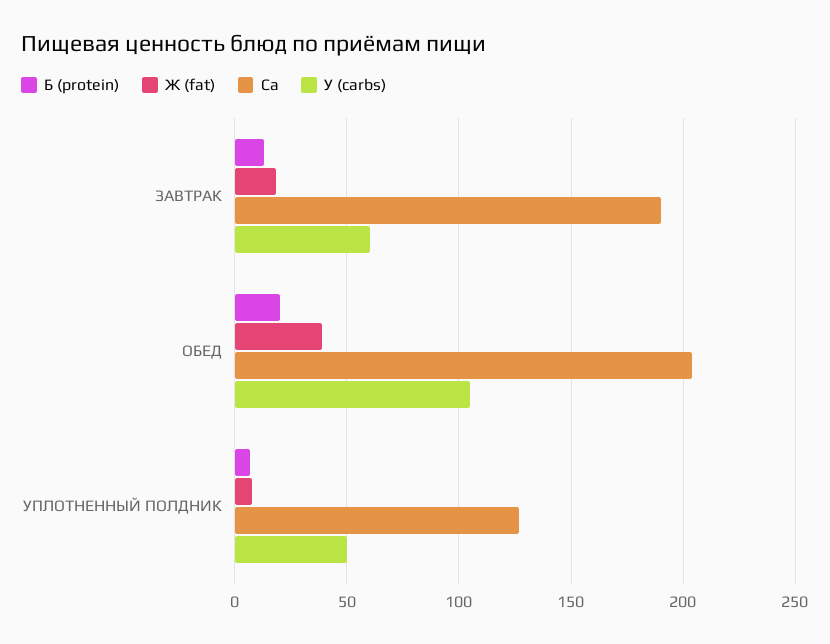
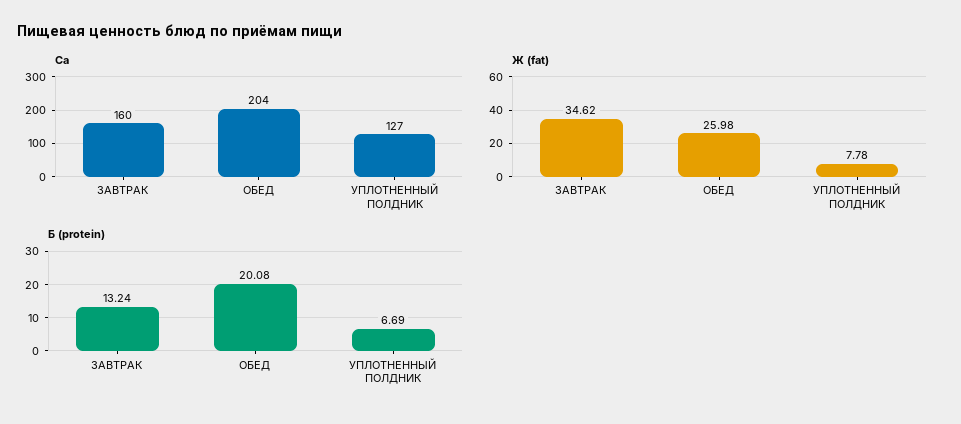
  {
    "Б (protein)": {
      "ЗАВТРАК": 13.24,
      "ОБЕД": 20.08,
      "УПЛОТНЕННЫЙ ПОЛДНИК": 6.69
    },
    "Ж (fat)": {
-     "ЗАВТРАК": 20,
+     "ЗАВТРАК": 34.62,
-     "ОБЕД": 40,
+     "ОБЕД": 25.98,
      "УПЛОТНЕННЫЙ ПОЛДНИК": 7.78
    },
    "Ca": {
-     "ЗАВТРАК": 190,
+     "ЗАВТРАК": 160,
      "ОБЕД": 204,
      "УПЛОТНЕННЫЙ ПОЛДНИК": 127
-   },
+   }
-   "У (carbs)": {
-     "ЗАВТРАК": 60,
-     "ОБЕД": 105,
-     "УПЛОТНЕННЫЙ ПОЛДНИК": 50
-   }
  }

